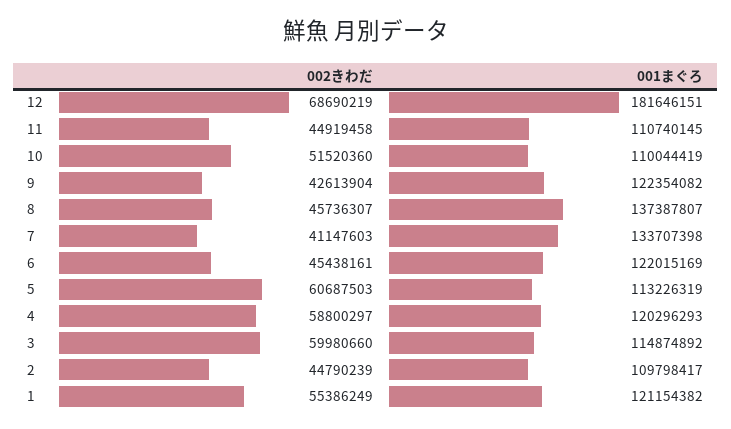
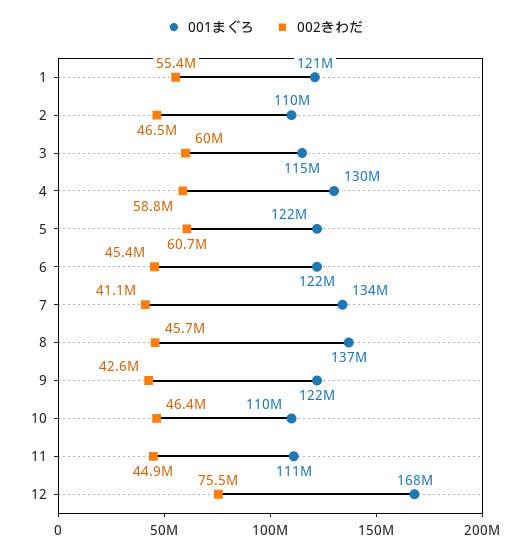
  {
    "002きわだ": {
-     "12": 68690219,
+     "12": 75500000,
      "11": 44919458,
-     "10": 51520360,
+     "10": 46400000,
      "9": 42613904,
      "8": 45736307,
      "7": 41147603,
      "6": 45438161,
      "5": 60687503,
      "4": 58800297,
      "3": 59980660,
-     "2": 44790239,
+     "2": 46500000,
      "1": 55386249
    },
    "001まぐろ": {
-     "12": 181646151,
+     "12": 168000000,
      "11": 110740145,
      "10": 110044419,
      "9": 122354082,
      "8": 137387807,
      "7": 133707398,
      "6": 122015169,
-     "5": 113226319,
+     "5": 122000000,
-     "4": 120296293,
+     "4": 130000000,
      "3": 114874892,
      "2": 109798417,
      "1": 121154382
    }
  }

